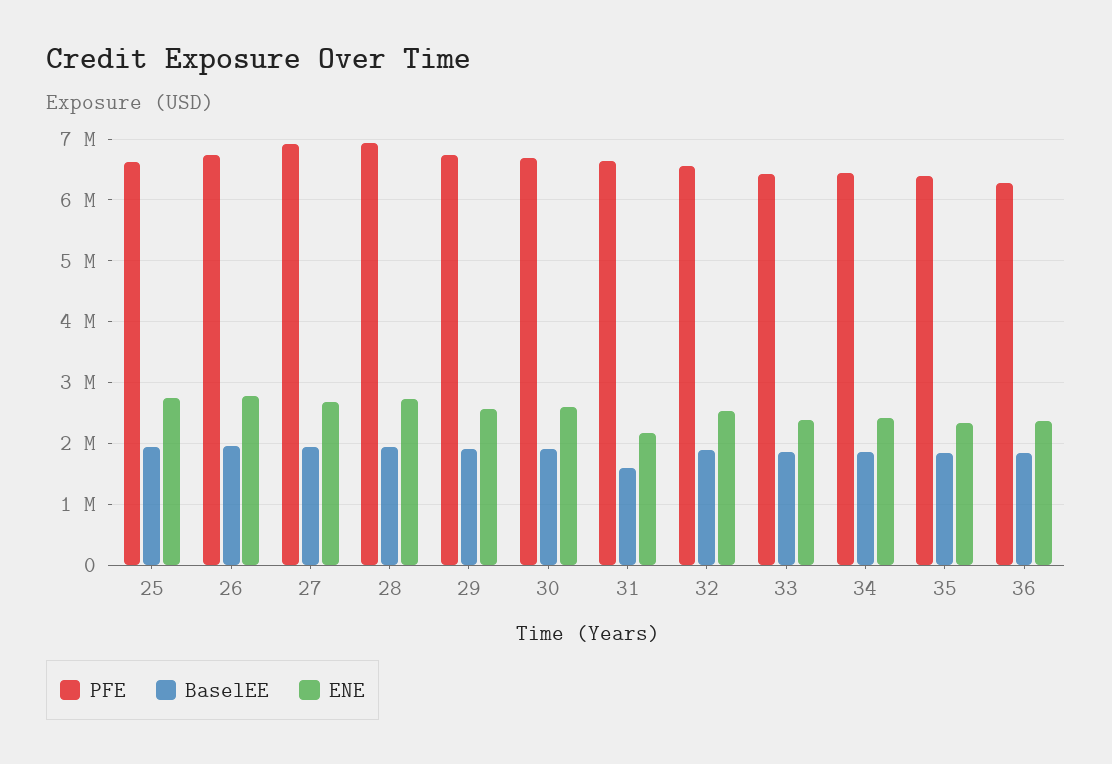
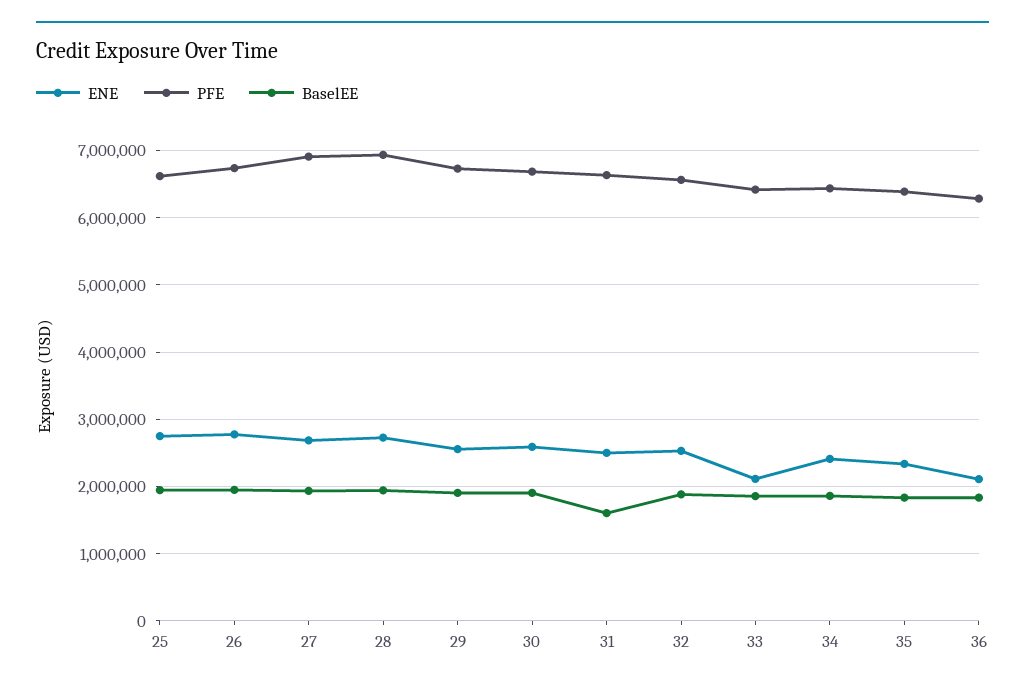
  {
    "PFE": {
      "25": 6600000,
      "26": 6700000,
      "27": 6900000,
      "28": 6900000,
      "29": 6700000,
      "30": 6700000,
      "31": 6600000,
      "32": 6600000,
      "33": 6400000,
      "34": 6400000,
      "35": 6400000,
      "36": 6300000
    },
    "BaselEE": {
      "25": 1900000,
      "26": 1900000,
      "27": 1900000,
      "28": 1900000,
      "29": 1900000,
      "30": 1900000,
      "31": 1600000,
      "32": 1900000,
      "33": 1900000,
      "34": 1900000,
      "35": 1800000,
      "36": 1800000
    },
    "ENE": {
      "25": 2700000,
      "26": 2800000,
      "27": 2700000,
      "28": 2700000,
      "29": 2600000,
      "30": 2600000,
-     "31": 2200000,
+     "31": 2500000,
      "32": 2500000,
-     "33": 2400000,
+     "33": 2100000,
      "34": 2400000,
      "35": 2300000,
-     "36": 2400000
+     "36": 2100000
    }
  }

